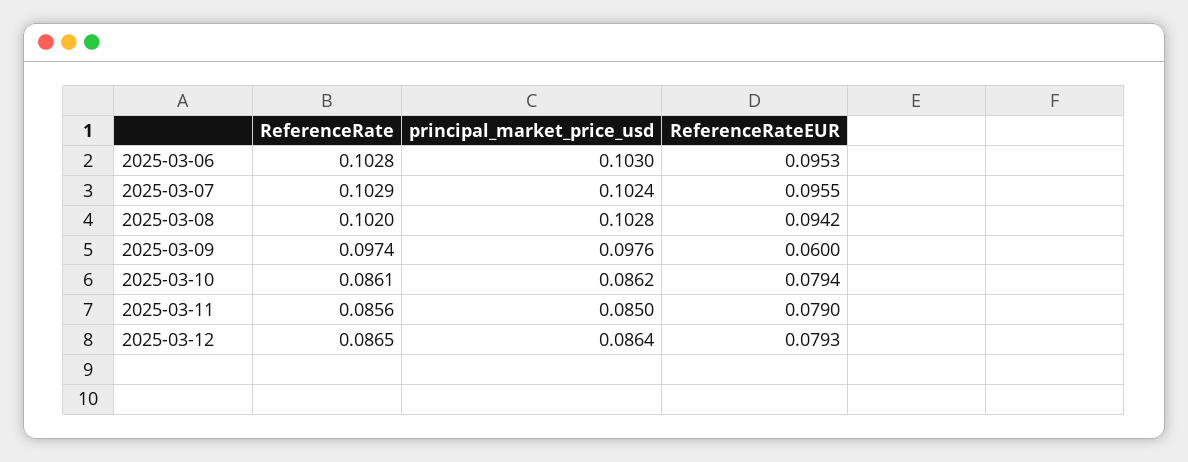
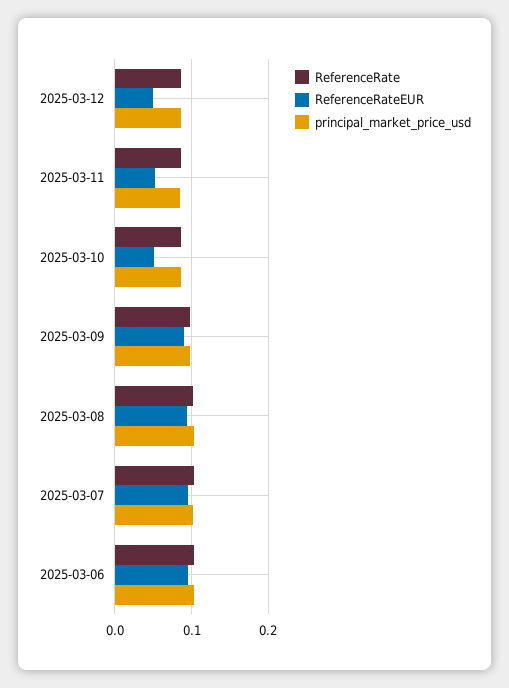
  {
    "ReferenceRate": {
      "2025-03-06": 0.1028,
      "2025-03-07": 0.1029,
      "2025-03-08": 0.102,
      "2025-03-09": 0.0974,
      "2025-03-10": 0.0861,
      "2025-03-11": 0.0856,
      "2025-03-12": 0.0865
    },
    "principal_market_price_usd": {
      "2025-03-06": 0.103,
      "2025-03-07": 0.1024,
      "2025-03-08": 0.1028,
      "2025-03-09": 0.0976,
      "2025-03-10": 0.0862,
      "2025-03-11": 0.085,
      "2025-03-12": 0.0864
    },
    "ReferenceRateEUR": {
      "2025-03-06": 0.0953,
      "2025-03-07": 0.0955,
      "2025-03-08": 0.0942,
-     "2025-03-09": 0.06,
+     "2025-03-09": 0.09,
-     "2025-03-10": 0.0794,
+     "2025-03-10": 0.05,
-     "2025-03-11": 0.079,
+     "2025-03-11": 0.05,
-     "2025-03-12": 0.0793
+     "2025-03-12": 0.05
    }
  }

